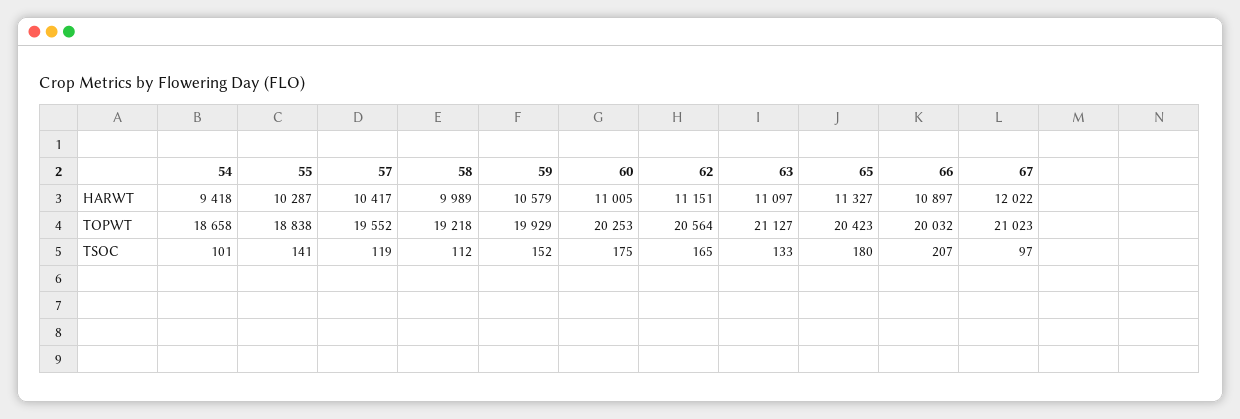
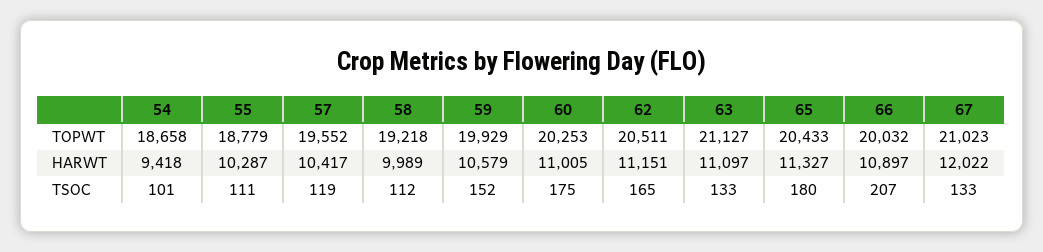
  {
    "54": {
      "HARWT": 9418,
      "TOPWT": 18658,
      "TSOC": 101
    },
    "55": {
      "HARWT": 10287,
-     "TOPWT": 18838,
+     "TOPWT": 18779,
-     "TSOC": 141
+     "TSOC": 111
    },
    "57": {
      "HARWT": 10417,
      "TOPWT": 19552,
      "TSOC": 119
    },
    "58": {
      "HARWT": 9989,
      "TOPWT": 19218,
      "TSOC": 112
    },
    "59": {
      "HARWT": 10579,
      "TOPWT": 19929,
      "TSOC": 152
    },
    "60": {
      "HARWT": 11005,
      "TOPWT": 20253,
      "TSOC": 175
    },
    "62": {
      "HARWT": 11151,
-     "TOPWT": 20564,
+     "TOPWT": 20511,
      "TSOC": 165
    },
    "63": {
      "HARWT": 11097,
      "TOPWT": 21127,
      "TSOC": 133
    },
    "65": {
      "HARWT": 11327,
-     "TOPWT": 20423,
+     "TOPWT": 20433,
      "TSOC": 180
    },
    "66": {
      "HARWT": 10897,
      "TOPWT": 20032,
      "TSOC": 207
    },
    "67": {
      "HARWT": 12022,
      "TOPWT": 21023,
-     "TSOC": 97
+     "TSOC": 133
    }
  }

